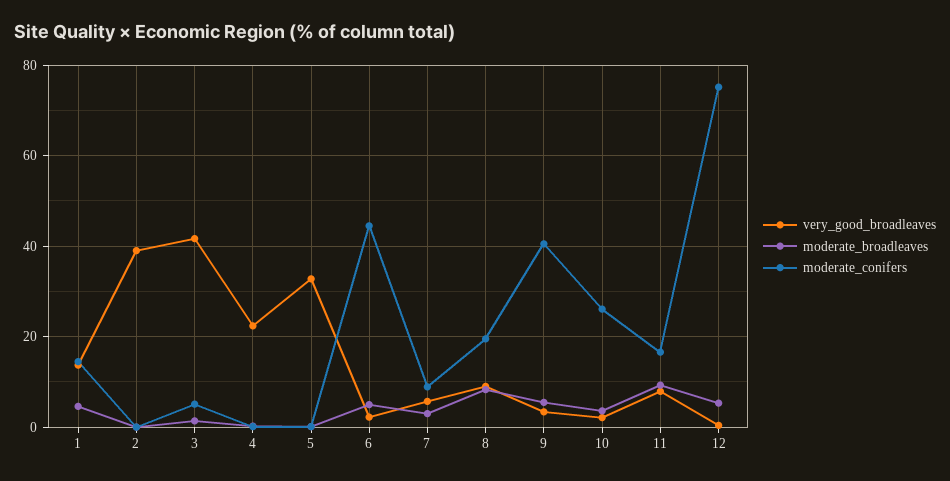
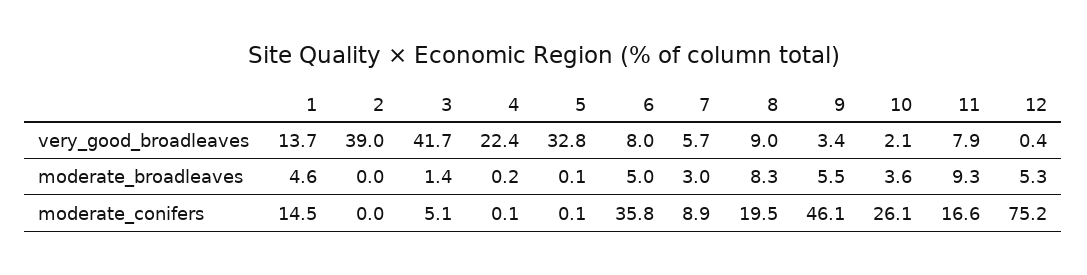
  {
    "very_good_broadleaves": {
      "1": 13.7,
      "2": 39,
      "3": 41.7,
      "4": 22.4,
      "5": 32.8,
-     "6": 2,
+     "6": 8,
      "7": 5.7,
      "8": 9,
      "9": 3.4,
      "10": 2.1,
      "11": 7.9,
      "12": 0.4
    },
    "moderate_broadleaves": {
      "1": 4.6,
      "2": 0,
      "3": 1.4,
      "4": 0.2,
      "5": 0.1,
      "6": 5,
      "7": 3,
      "8": 8.3,
      "9": 5.5,
      "10": 3.6,
      "11": 9.3,
      "12": 5.3
    },
    "moderate_conifers": {
      "1": 14.5,
      "2": 0,
      "3": 5.1,
      "4": 0.1,
      "5": 0.1,
-     "6": 44,
+     "6": 35.8,
      "7": 8.9,
      "8": 19.5,
-     "9": 40,
+     "9": 46.1,
      "10": 26.1,
      "11": 16.6,
      "12": 75.2
    }
  }

